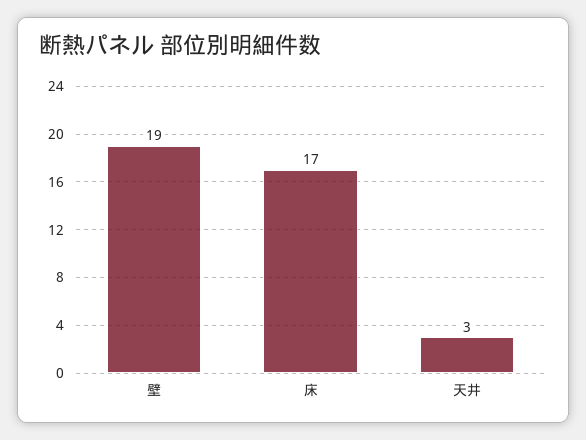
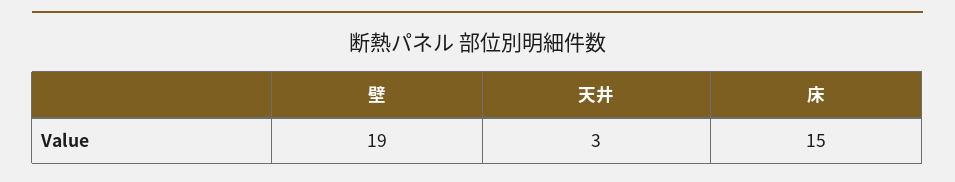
  {
    "壁": 19,
-   "床": 17,
+   "床": 15,
    "天井": 3
  }

